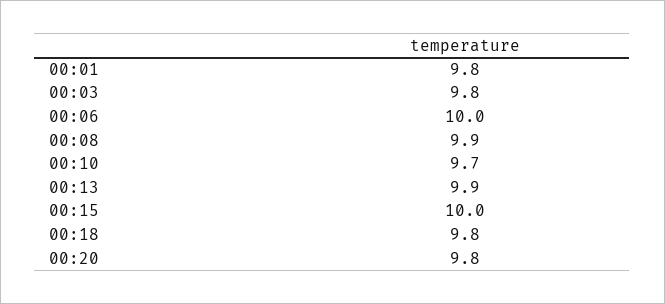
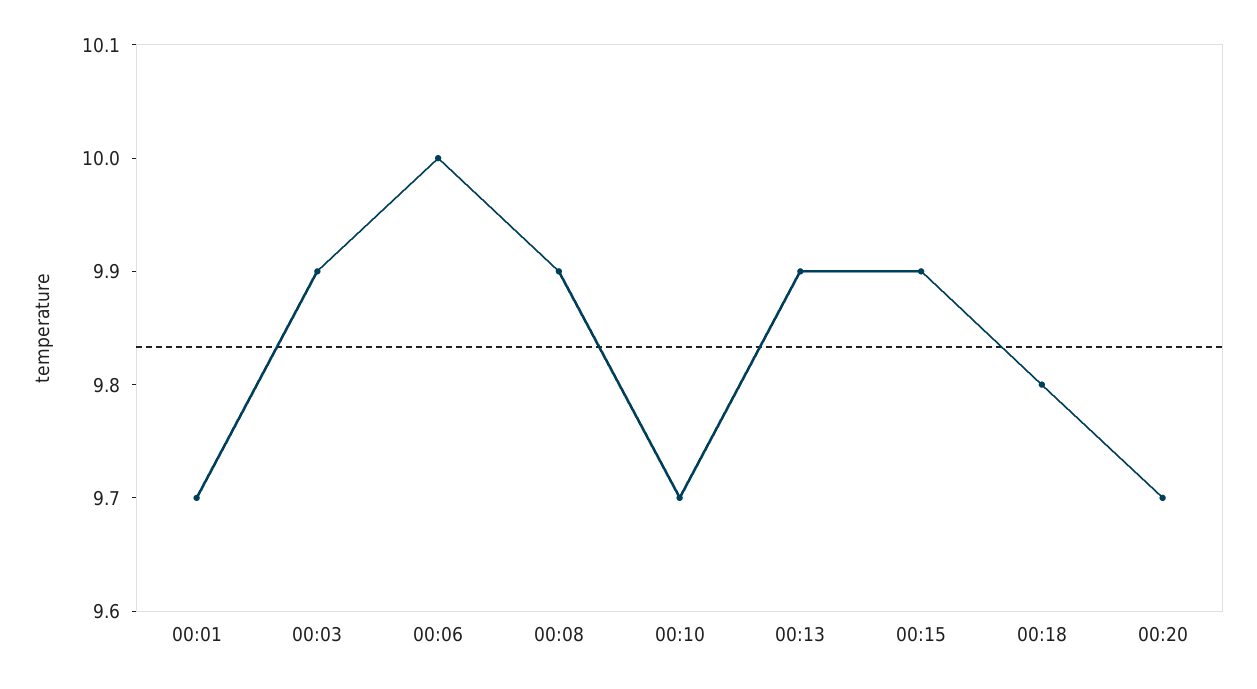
  {
-   "00:01": 9.8,
+   "00:01": 9.7,
-   "00:03": 9.8,
+   "00:03": 9.9,
    "00:06": 10,
    "00:08": 9.9,
    "00:10": 9.7,
    "00:13": 9.9,
-   "00:15": 10,
+   "00:15": 9.9,
    "00:18": 9.8,
-   "00:20": 9.8
+   "00:20": 9.7
  }

